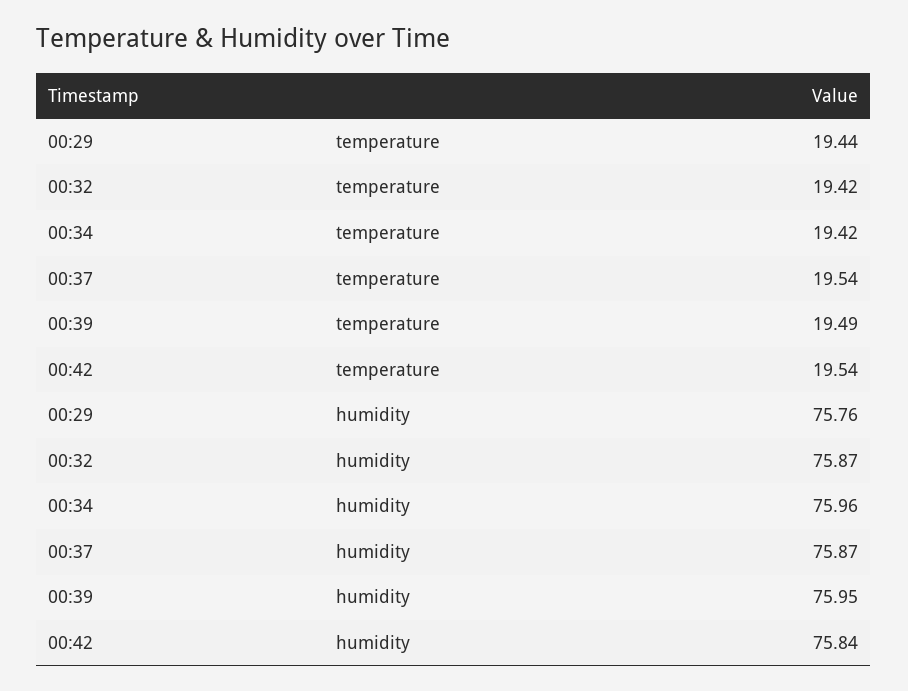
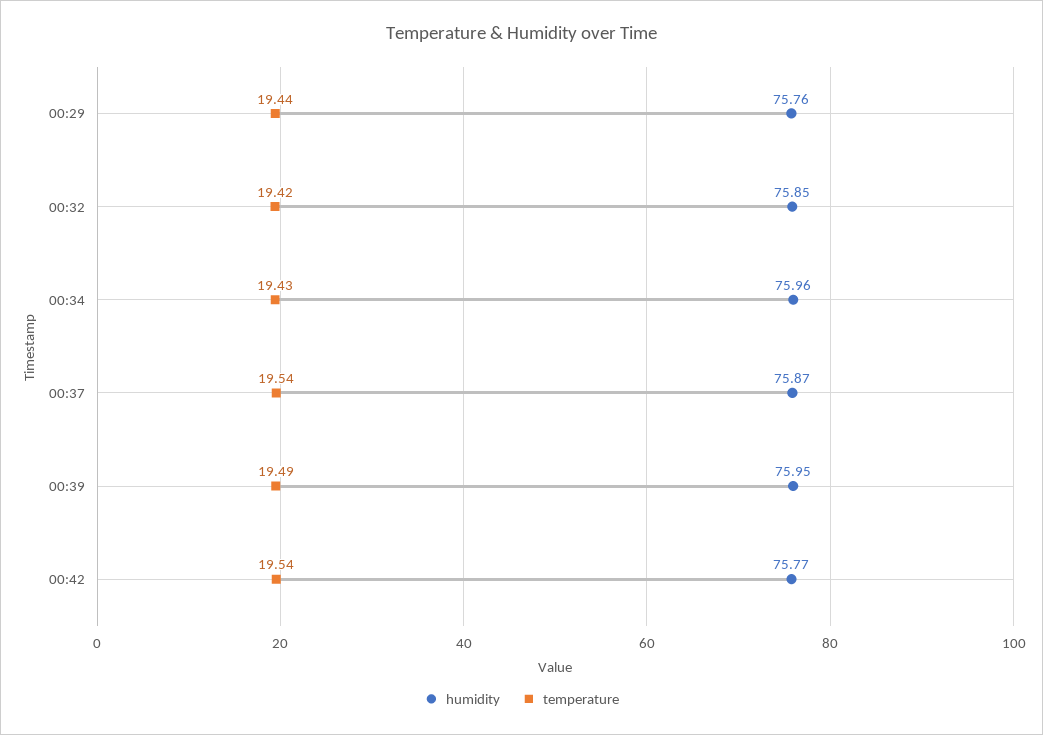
  {
    "temperature": {
      "00:29": 19.44,
      "00:32": 19.42,
-     "00:34": 19.42,
+     "00:34": 19.43,
      "00:37": 19.54,
      "00:39": 19.49,
      "00:42": 19.54
    },
    "humidity": {
      "00:29": 75.76,
-     "00:32": 75.87,
+     "00:32": 75.85,
      "00:34": 75.96,
      "00:37": 75.87,
      "00:39": 75.95,
-     "00:42": 75.84
+     "00:42": 75.77
    }
  }

